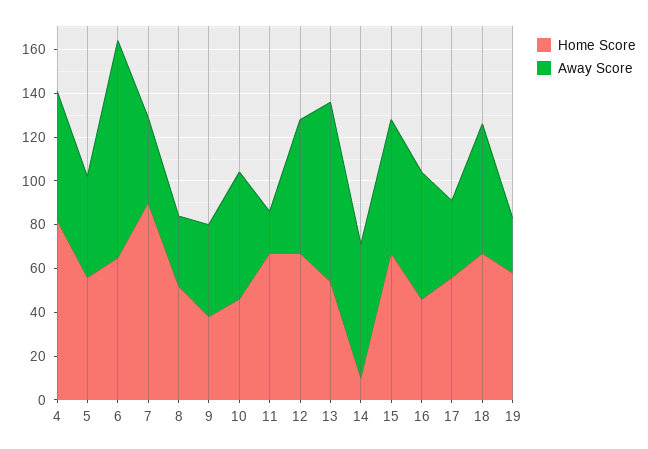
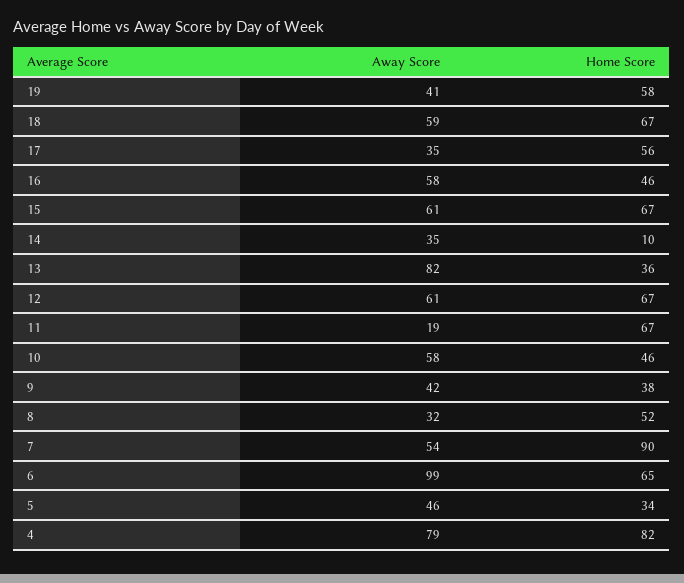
  {
    "Home Score": {
      "4": 82,
-     "5": 55,
+     "5": 34,
      "6": 65,
      "7": 90,
      "8": 52,
      "9": 38,
      "10": 46,
      "11": 67,
      "12": 67,
-     "13": 55,
+     "13": 36,
      "14": 10,
      "15": 67,
      "16": 46,
      "17": 56,
      "18": 67,
      "19": 58
    },
    "Away Score": {
-     "4": 60,
+     "4": 79,
      "5": 46,
      "6": 99,
-     "7": 40,
+     "7": 54,
      "8": 32,
      "9": 42,
      "10": 58,
      "11": 19,
      "12": 61,
      "13": 82,
-     "14": 60,
+     "14": 35,
      "15": 61,
      "16": 58,
      "17": 35,
      "18": 59,
-     "19": 25
+     "19": 41
    }
  }

